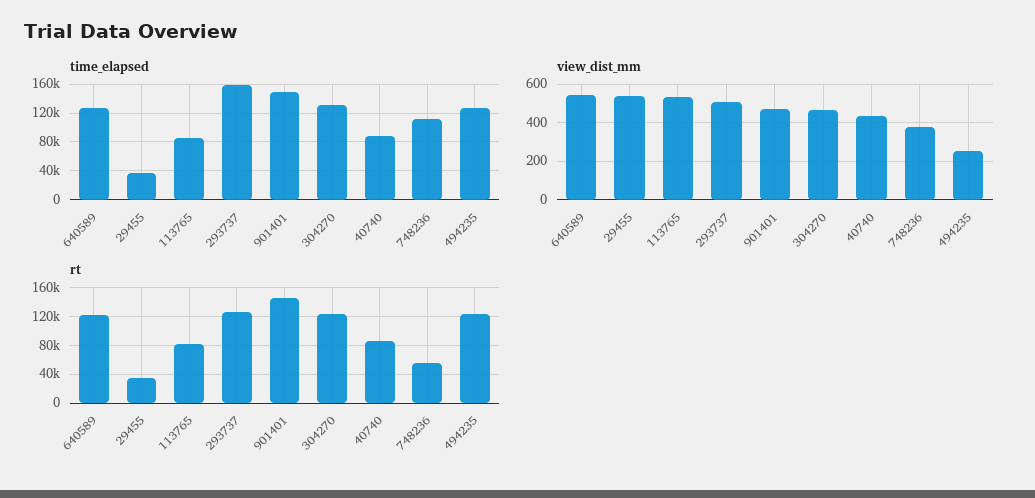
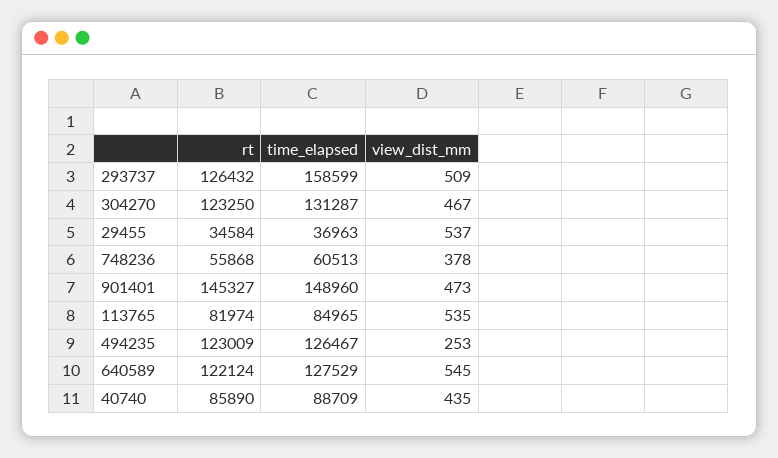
  {
    "time_elapsed": {
      "640589": 127529,
      "29455": 36963,
      "113765": 84965,
      "293737": 158599,
      "901401": 148960,
      "304270": 131287,
      "40740": 88709,
-     "748236": 110000,
+     "748236": 60513,
      "494235": 126467
    },
    "view_dist_mm": {
      "640589": 545,
      "29455": 537,
      "113765": 535,
      "293737": 509,
      "901401": 473,
      "304270": 467,
      "40740": 435,
      "748236": 378,
      "494235": 253
    },
    "rt": {
      "640589": 122124,
      "29455": 34584,
      "113765": 81974,
      "293737": 126432,
      "901401": 145327,
      "304270": 123250,
      "40740": 85890,
      "748236": 55868,
      "494235": 123009
    }
  }

